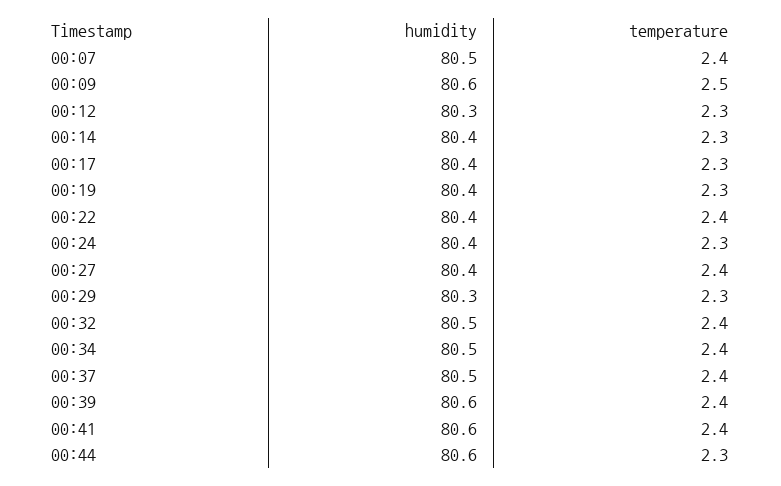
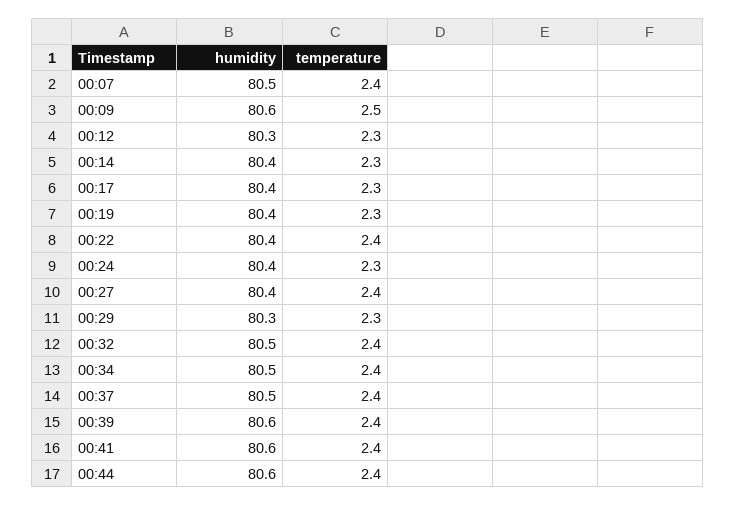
  {
    "humidity": {
      "00:07": 80.5,
      "00:09": 80.6,
      "00:12": 80.3,
      "00:14": 80.4,
      "00:17": 80.4,
      "00:19": 80.4,
      "00:22": 80.4,
      "00:24": 80.4,
      "00:27": 80.4,
      "00:29": 80.3,
      "00:32": 80.5,
      "00:34": 80.5,
      "00:37": 80.5,
      "00:39": 80.6,
      "00:41": 80.6,
      "00:44": 80.6
    },
    "temperature": {
      "00:07": 2.4,
      "00:09": 2.5,
      "00:12": 2.3,
      "00:14": 2.3,
      "00:17": 2.3,
      "00:19": 2.3,
      "00:22": 2.4,
      "00:24": 2.3,
      "00:27": 2.4,
      "00:29": 2.3,
      "00:32": 2.4,
      "00:34": 2.4,
      "00:37": 2.4,
      "00:39": 2.4,
      "00:41": 2.4,
-     "00:44": 2.3
+     "00:44": 2.4
    }
  }

